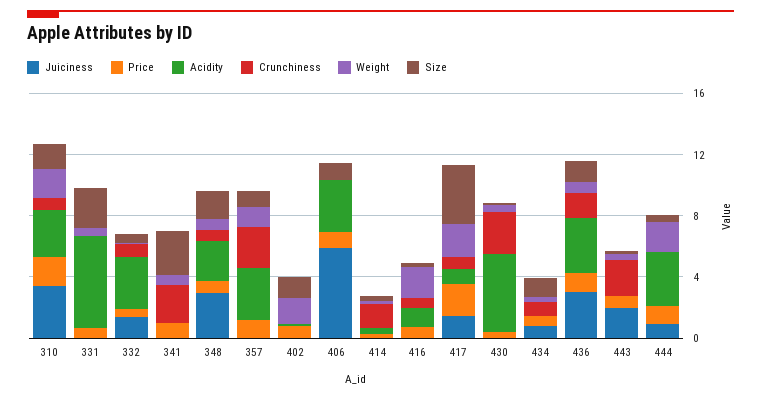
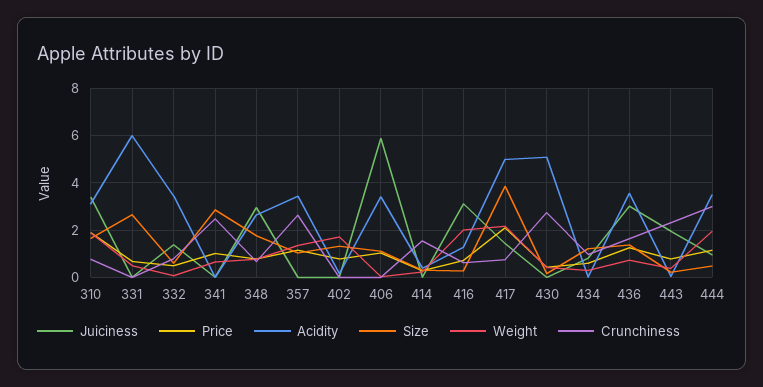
  {
    "Juiciness": {
      "310": 3.5,
      "331": 0,
      "332": 1.5,
      "341": 0,
      "348": 3,
      "357": 0,
      "402": 0,
      "406": 6,
      "414": 0,
-     "416": 0,
+     "416": 3,
      "417": 1.5,
      "430": 0,
      "434": 1,
      "436": 3,
      "443": 2,
      "444": 1
    },
    "Price": {
      "310": 2,
      "331": 0.5,
      "332": 0.5,
      "341": 1,
      "348": 1,
      "357": 1,
      "402": 1,
      "406": 1,
      "414": 0.5,
      "416": 0.5,
      "417": 2,
      "430": 0.5,
      "434": 0.5,
      "436": 1.5,
      "443": 1,
      "444": 1
    },
    "Acidity": {
      "310": 3,
      "331": 6,
      "332": 3.5,
      "341": 0,
      "348": 2.5,
      "357": 3.5,
      "402": 0,
      "406": 3.5,
      "414": 0.5,
      "416": 1.5,
-     "417": 1,
+     "417": 5,
      "430": 5,
      "434": 0,
      "436": 3.5,
      "443": 0,
      "444": 3.5
    },
    "Crunchiness": {
      "310": 1,
      "331": 0,
      "332": 1,
      "341": 2.5,
      "348": 0.5,
      "357": 2.5,
      "402": 0,
      "406": 0,
      "414": 1.5,
      "416": 0.5,
      "417": 1,
      "430": 2.5,
      "434": 1,
      "436": 1.5,
      "443": 2.5,
-     "444": 0
+     "444": 3
    },
    "Weight": {
      "310": 2,
      "331": 0.5,
      "332": 0,
      "341": 0.5,
      "348": 1,
      "357": 1.5,
      "402": 1.5,
      "406": 0,
      "414": 0,
      "416": 2,
      "417": 2,
      "430": 0.5,
      "434": 0.5,
      "436": 0.5,
      "443": 0.5,
      "444": 2
    },
    "Size": {
      "310": 1.5,
      "331": 2.5,
      "332": 0.5,
      "341": 3,
      "348": 2,
      "357": 1,
      "402": 1.5,
      "406": 1,
      "414": 0.5,
      "416": 0.5,
      "417": 4,
      "430": 0,
      "434": 1,
      "436": 1.5,
      "443": 0,
      "444": 0.5
    }
  }

